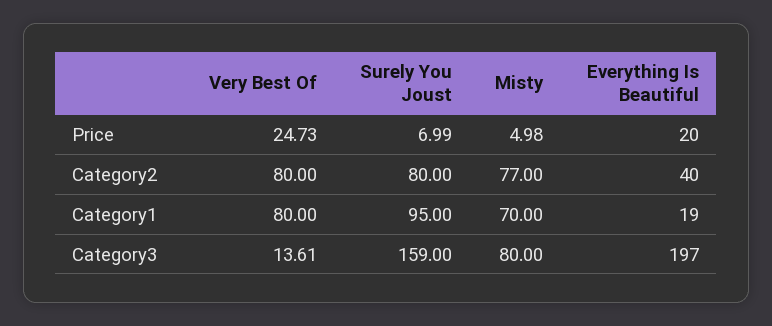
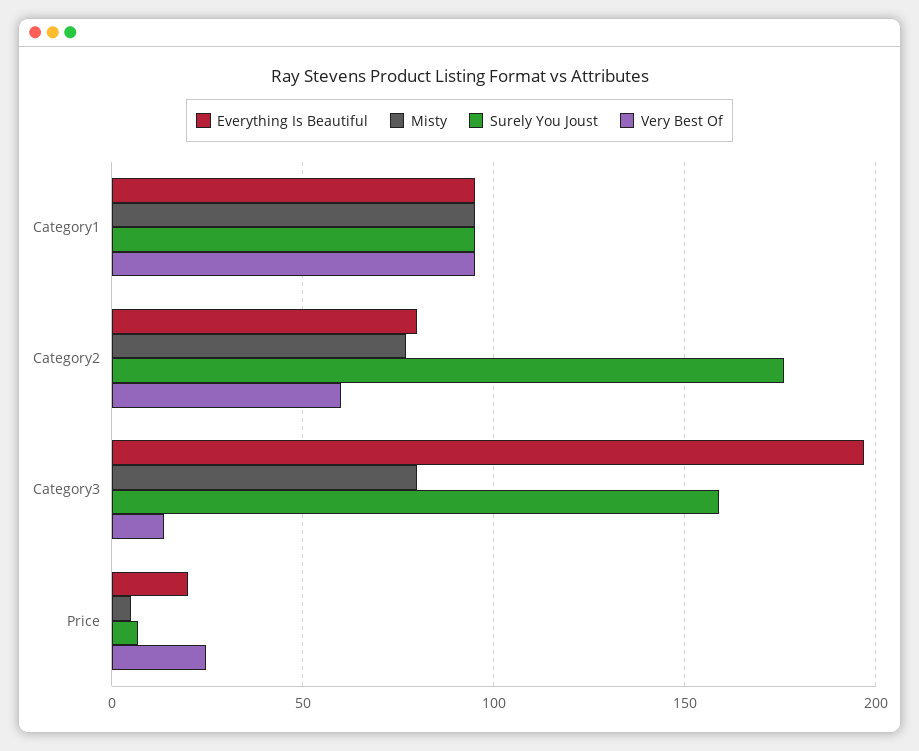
  {
    "Very Best Of": {
      "Price": 24.73,
-     "Category2": 80,
+     "Category2": 60,
-     "Category1": 80,
+     "Category1": 95,
      "Category3": 13.61
    },
    "Surely You Joust": {
      "Price": 6.99,
-     "Category2": 80,
+     "Category2": 175,
      "Category1": 95,
      "Category3": 159
    },
    "Misty": {
      "Price": 4.98,
      "Category2": 77,
-     "Category1": 70,
+     "Category1": 95,
      "Category3": 80
    },
    "Everything Is Beautiful": {
      "Price": 20,
-     "Category2": 40,
+     "Category2": 80,
-     "Category1": 19,
+     "Category1": 95,
      "Category3": 197
    }
  }

